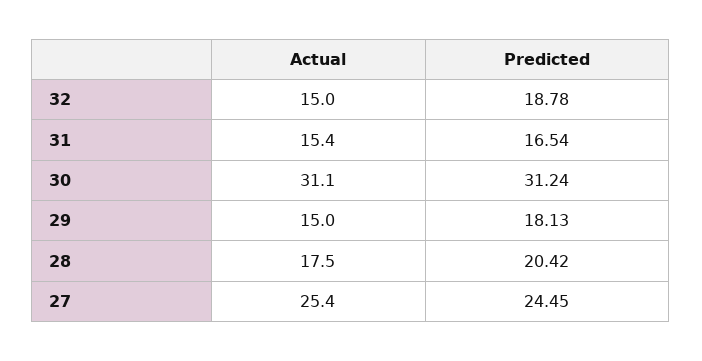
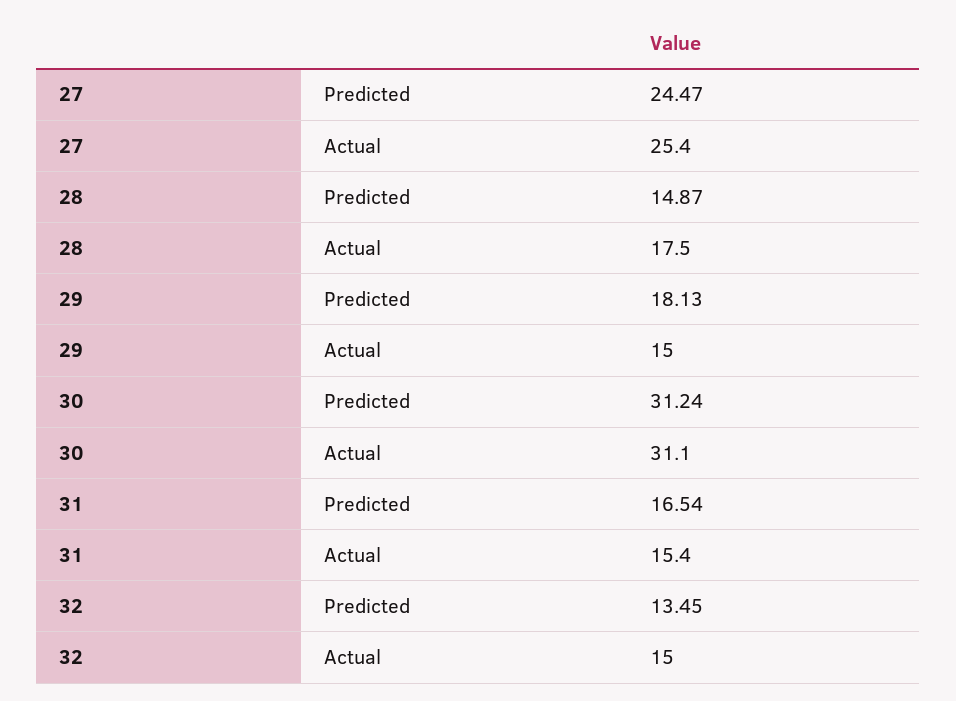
  {
    "Actual": {
      "32": 15,
      "31": 15.4,
      "30": 31.1,
      "29": 15,
      "28": 17.5,
      "27": 25.4
    },
    "Predicted": {
-     "32": 18.78,
+     "32": 13.45,
      "31": 16.54,
      "30": 31.24,
      "29": 18.13,
-     "28": 20.42,
+     "28": 14.87,
-     "27": 24.45
+     "27": 24.47
    }
  }

